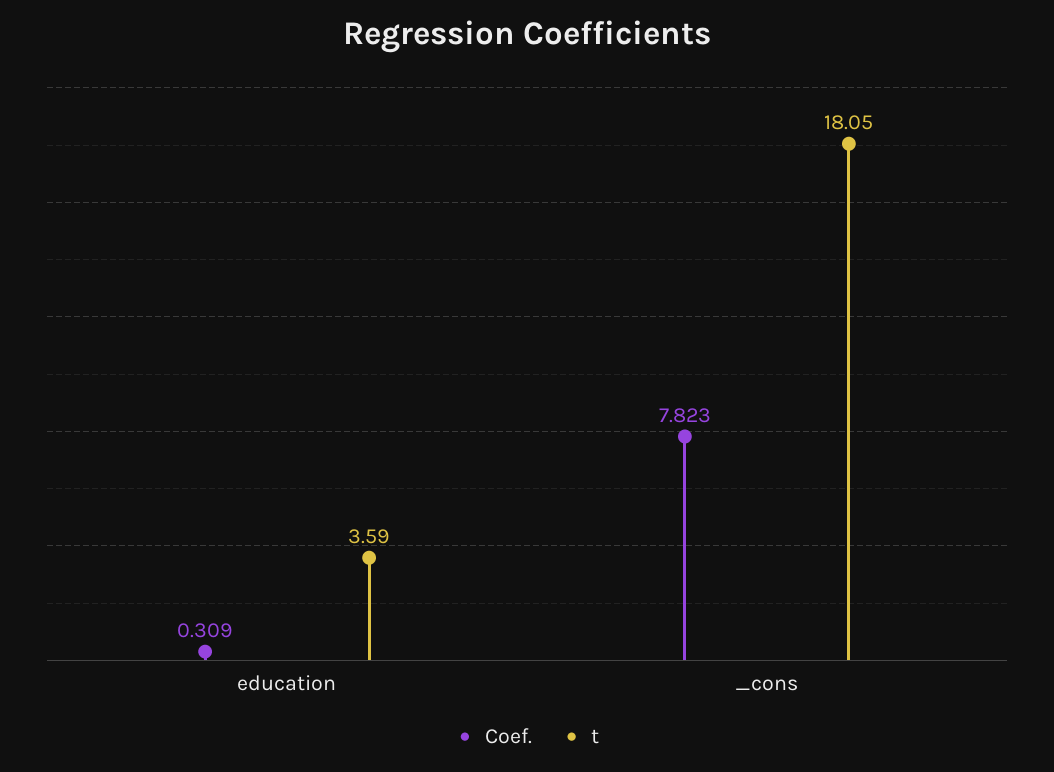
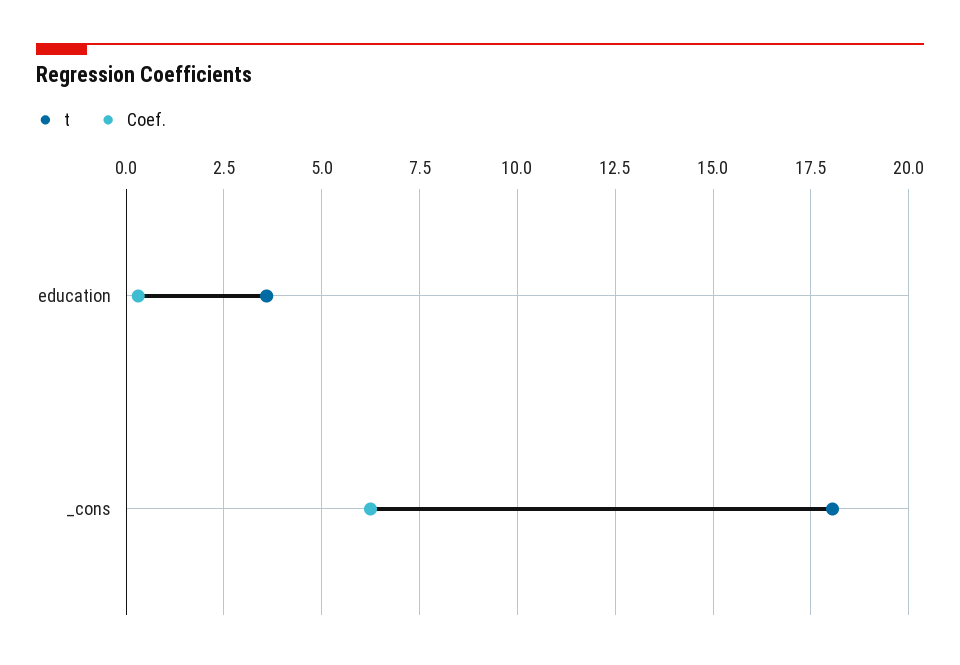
  {
    "Coef.": {
      "education": 0.309,
-     "_cons": 7.823
+     "_cons": 6.25
    },
    "t": {
      "education": 3.59,
      "_cons": 18.05
    }
  }

